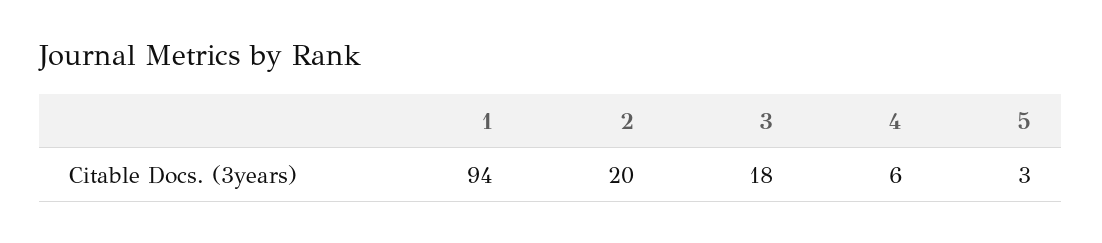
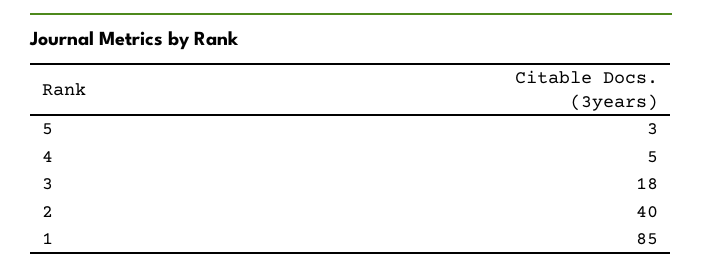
  {
-   "1": 94,
+   "1": 85,
-   "2": 20,
+   "2": 40,
    "3": 18,
-   "4": 6,
+   "4": 5,
    "5": 3
  }

